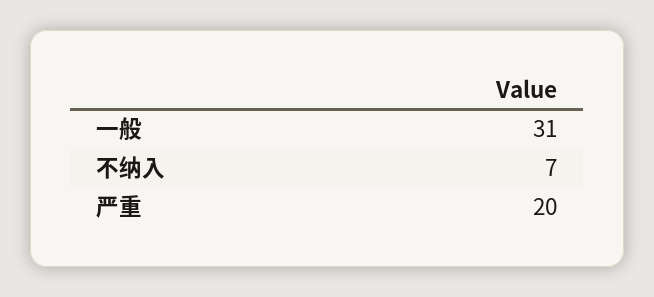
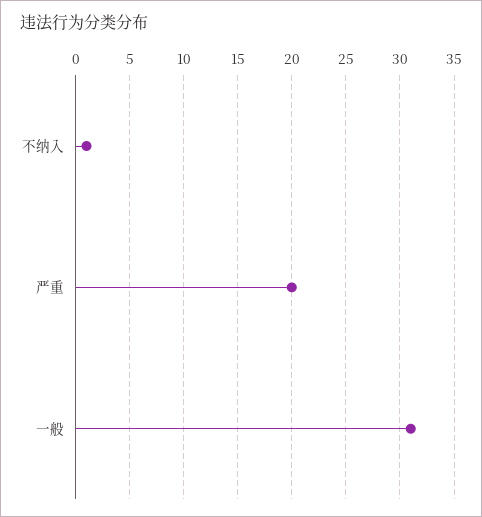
  {
    "一般": 31,
-   "不纳入": 7,
+   "不纳入": 1,
    "严重": 20
  }

